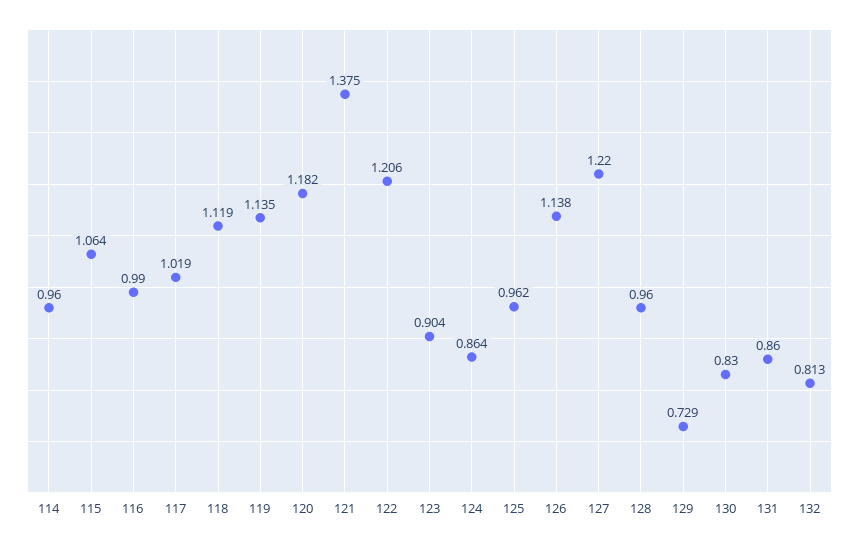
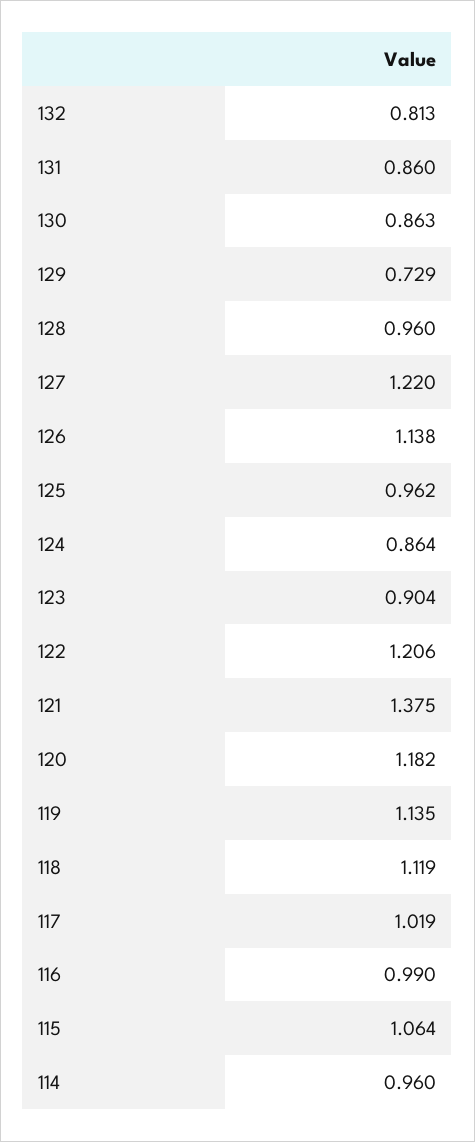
  {
    "114": 0.96,
    "115": 1.064,
    "116": 0.99,
    "117": 1.019,
    "118": 1.119,
    "119": 1.135,
    "120": 1.182,
    "121": 1.375,
    "122": 1.206,
    "123": 0.904,
    "124": 0.864,
    "125": 0.962,
    "126": 1.138,
    "127": 1.22,
    "128": 0.96,
    "129": 0.729,
-   "130": 0.83,
+   "130": 0.863,
    "131": 0.86,
    "132": 0.813
  }

